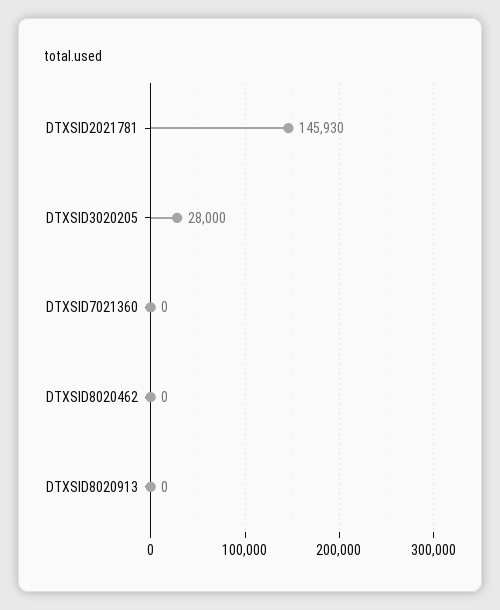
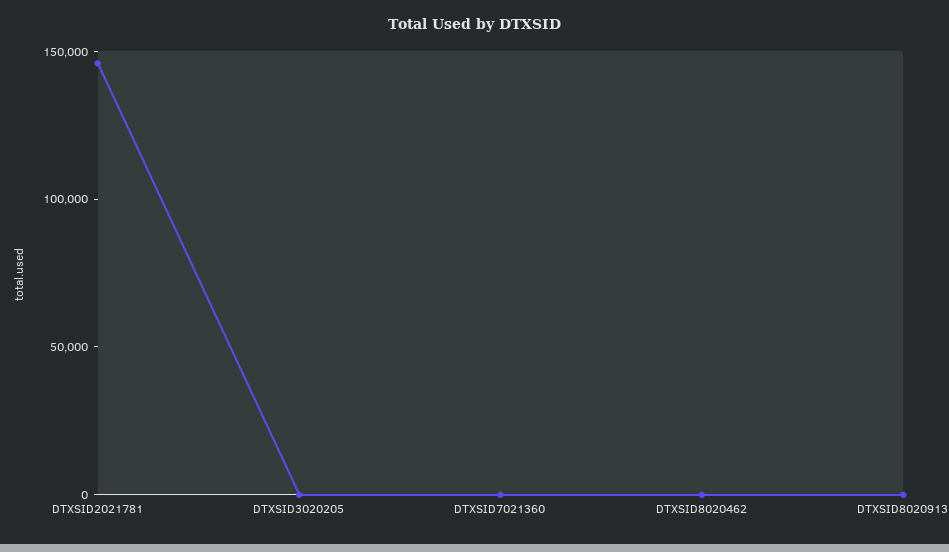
  {
    "DTXSID2021781": 145930,
-   "DTXSID3020205": 28000,
+   "DTXSID3020205": 0,
    "DTXSID7021360": 0,
    "DTXSID8020462": 0,
    "DTXSID8020913": 0
  }

